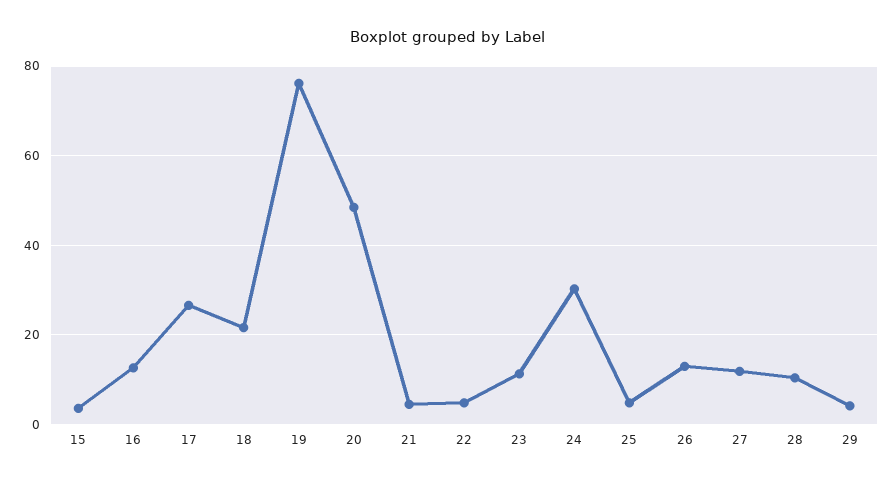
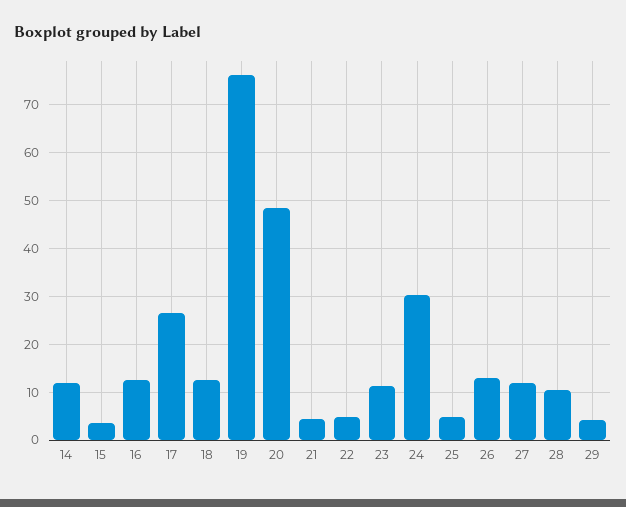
  {
    "15": 4,
    "16": 12,
    "17": 26,
-   "18": 22,
+   "18": 12,
    "19": 76,
    "20": 48,
    "21": 4,
    "22": 4,
    "23": 12,
    "24": 30,
    "25": 4,
    "26": 12,
    "27": 12,
    "28": 10,
-   "29": 4
+   "29": 4,
+   "14": 12
  }

